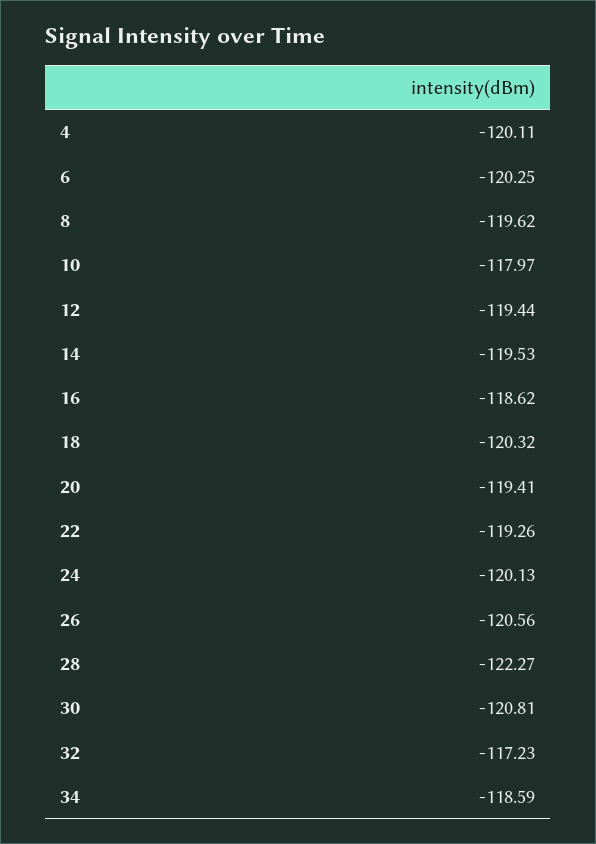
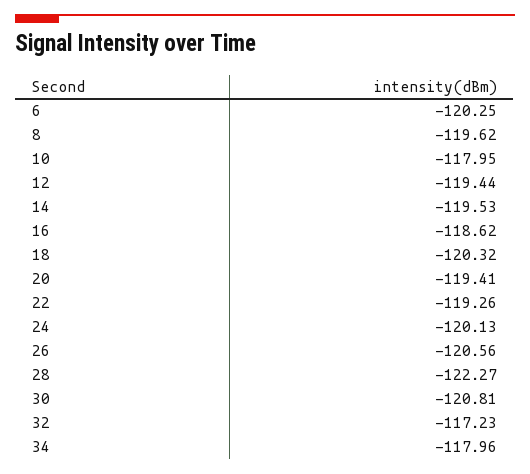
  {
-   "4": -120.11,
    "6": -120.25,
    "8": -119.62,
-   "10": -117.97,
+   "10": -117.95,
    "12": -119.44,
    "14": -119.53,
    "16": -118.62,
    "18": -120.32,
    "20": -119.41,
    "22": -119.26,
    "24": -120.13,
    "26": -120.56,
    "28": -122.27,
    "30": -120.81,
    "32": -117.23,
-   "34": -118.59
+   "34": -117.96
  }

